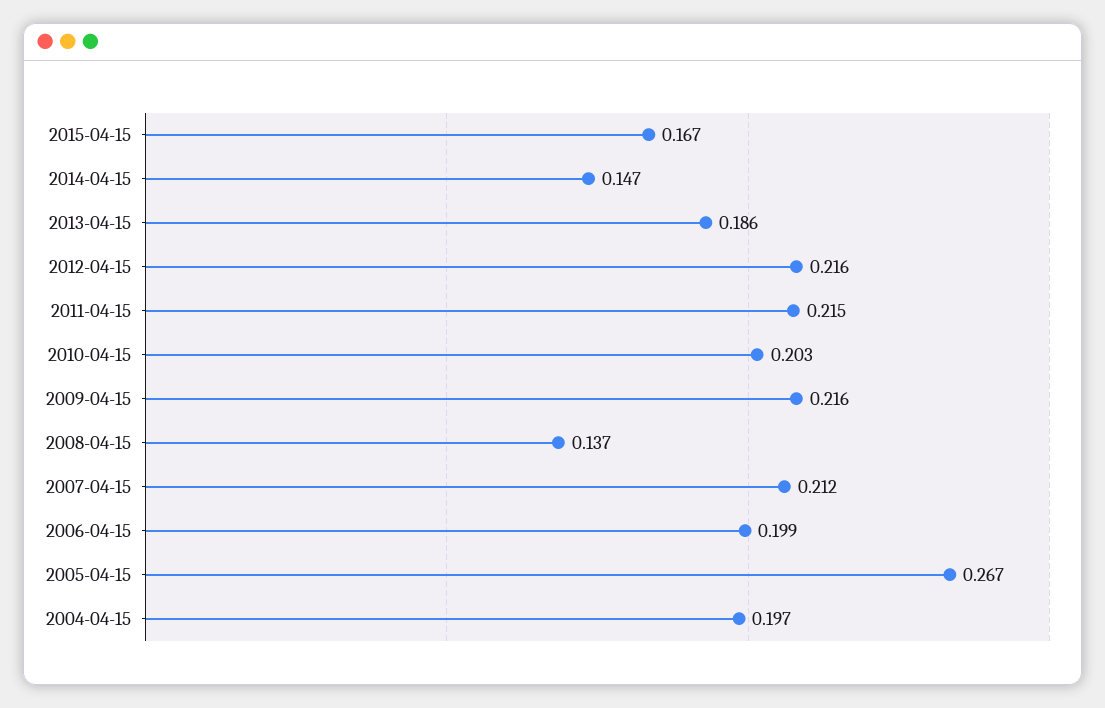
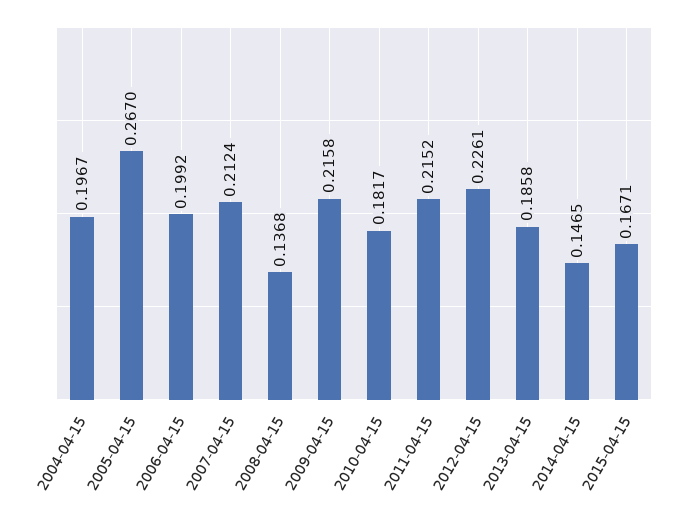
  {
    "2015-04-15": 0.1671,
    "2014-04-15": 0.1465,
    "2013-04-15": 0.1858,
-   "2012-04-15": 0.216,
+   "2012-04-15": 0.2261,
    "2011-04-15": 0.2152,
-   "2010-04-15": 0.203,
+   "2010-04-15": 0.1817,
    "2009-04-15": 0.2158,
    "2008-04-15": 0.1368,
    "2007-04-15": 0.2124,
    "2006-04-15": 0.1992,
    "2005-04-15": 0.267,
    "2004-04-15": 0.1967
  }

